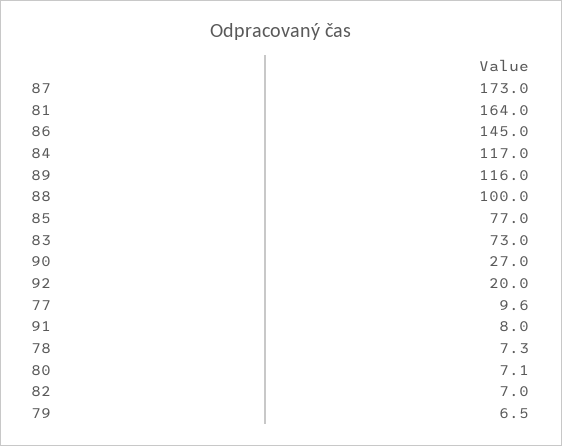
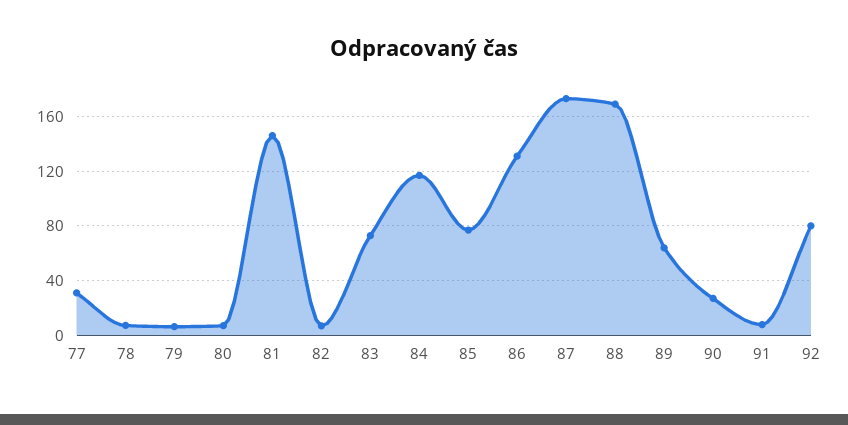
  {
    "87": 173,
-   "81": 164,
+   "81": 145,
-   "86": 145,
+   "86": 130,
    "84": 117,
-   "89": 116,
+   "89": 65,
-   "88": 100,
+   "88": 170,
    "85": 77,
    "83": 73,
    "90": 27,
-   "92": 20,
+   "92": 80,
-   "77": 9.6,
+   "77": 30,
    "91": 8,
    "78": 7.3,
    "80": 7.1,
    "82": 7,
    "79": 6.5
  }

